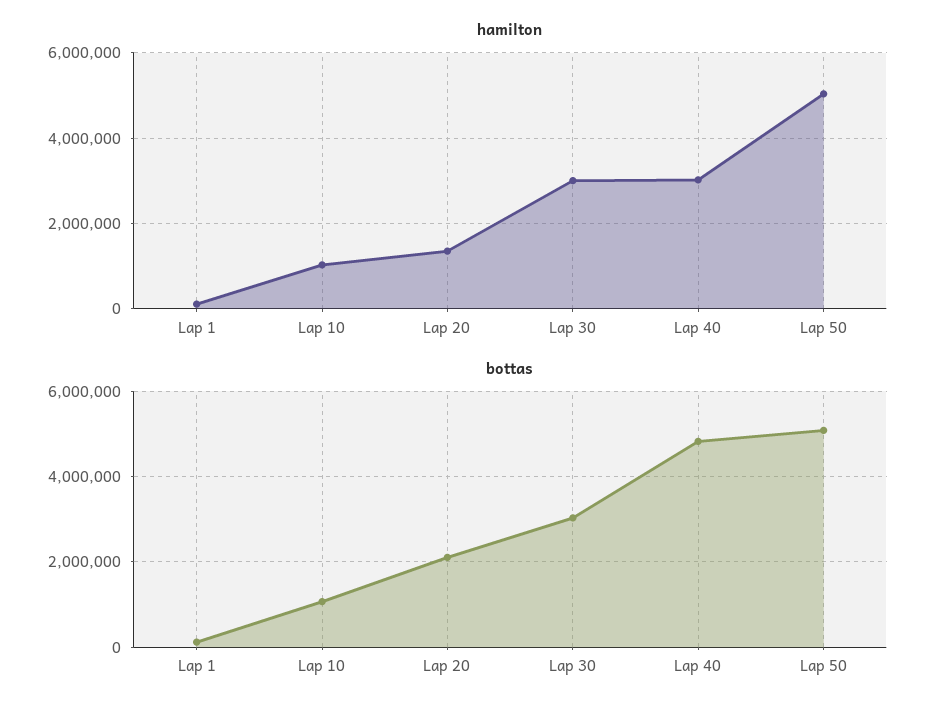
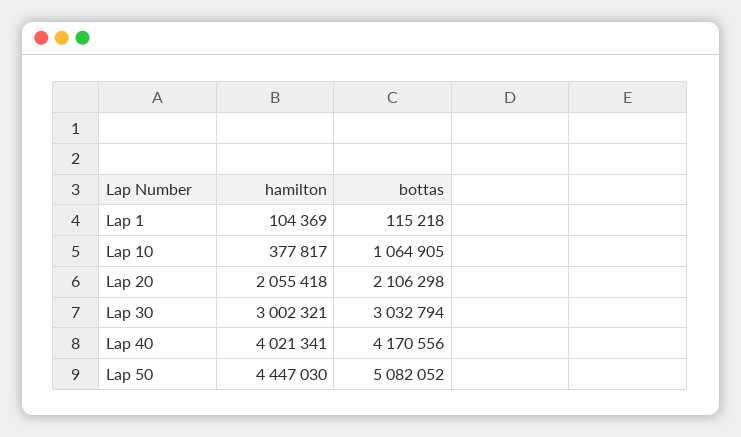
  {
    "hamilton": {
      "Lap 1": 104369,
-     "Lap 10": 1000000,
+     "Lap 10": 377817,
-     "Lap 20": 1400000,
+     "Lap 20": 2055418,
      "Lap 30": 3002321,
-     "Lap 40": 3000000,
+     "Lap 40": 4021341,
-     "Lap 50": 5000000
+     "Lap 50": 4447030
    },
    "bottas": {
      "Lap 1": 115218,
      "Lap 10": 1064905,
      "Lap 20": 2106298,
      "Lap 30": 3032794,
-     "Lap 40": 4800000,
+     "Lap 40": 4170556,
      "Lap 50": 5082052
    }
  }

